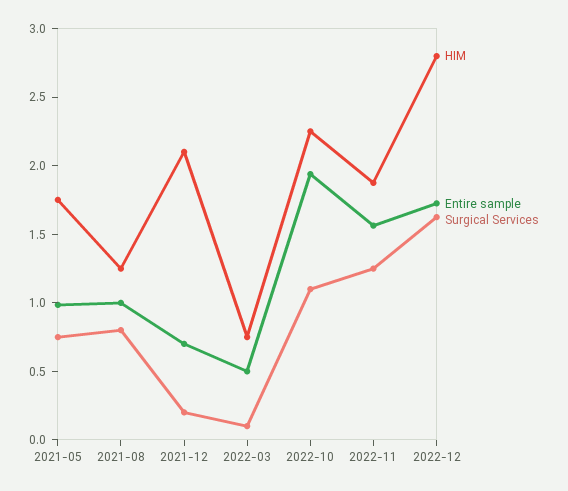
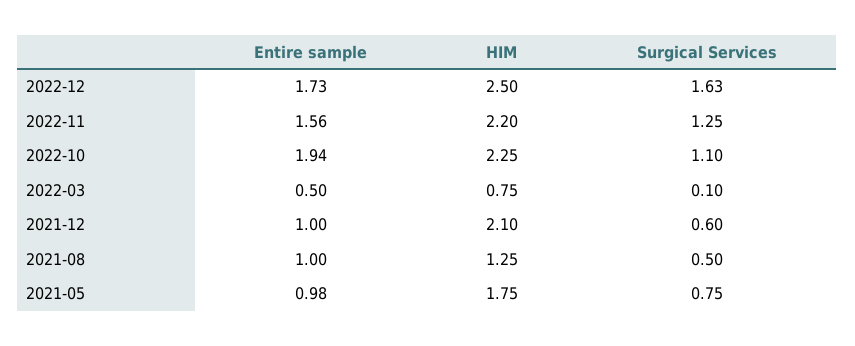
  {
    "HIM": {
      "2021-05": 1.75,
      "2021-08": 1.25,
      "2021-12": 2.1,
      "2022-03": 0.75,
      "2022-10": 2.25,
-     "2022-11": 1.9,
+     "2022-11": 2.2,
-     "2022-12": 2.8
+     "2022-12": 2.5
    },
    "Entire sample": {
      "2021-05": 0.98,
      "2021-08": 1,
-     "2021-12": 0.7,
+     "2021-12": 1,
      "2022-03": 0.5,
      "2022-10": 1.94,
      "2022-11": 1.56,
      "2022-12": 1.73
    },
    "Surgical Services": {
      "2021-05": 0.75,
-     "2021-08": 0.8,
+     "2021-08": 0.5,
-     "2021-12": 0.2,
+     "2021-12": 0.6,
      "2022-03": 0.1,
      "2022-10": 1.1,
      "2022-11": 1.25,
      "2022-12": 1.63
    }
  }

